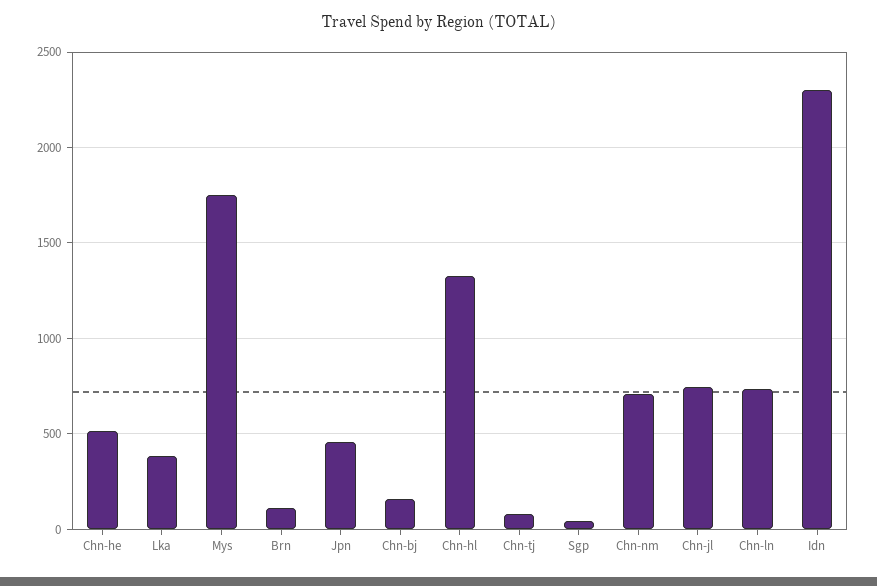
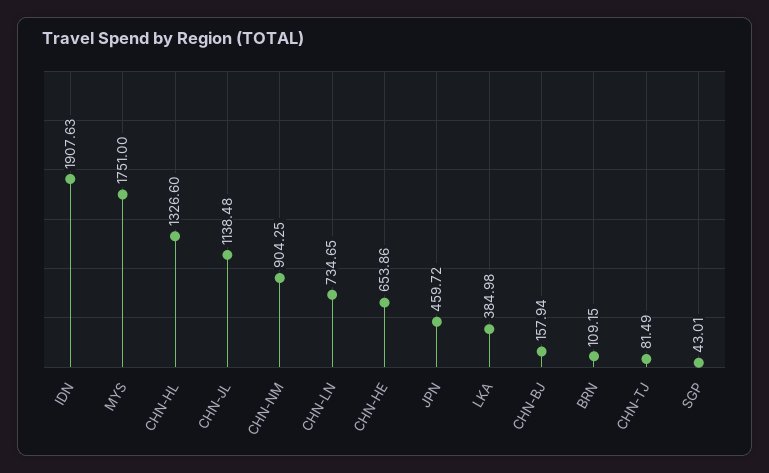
  {
-   "Chn-he": 500,
+   "Chn-he": 653.86,
    "Lka": 384.98,
    "Mys": 1751,
    "Brn": 109.15,
    "Jpn": 459.72,
    "Chn-bj": 157.94,
    "Chn-hl": 1326.6,
    "Chn-tj": 81.49,
    "Sgp": 43.01,
-   "Chn-nm": 700,
+   "Chn-nm": 904.25,
-   "Chn-jl": 750,
+   "Chn-jl": 1138.48,
    "Chn-ln": 734.65,
-   "Idn": 2300
+   "Idn": 1907.63
  }

